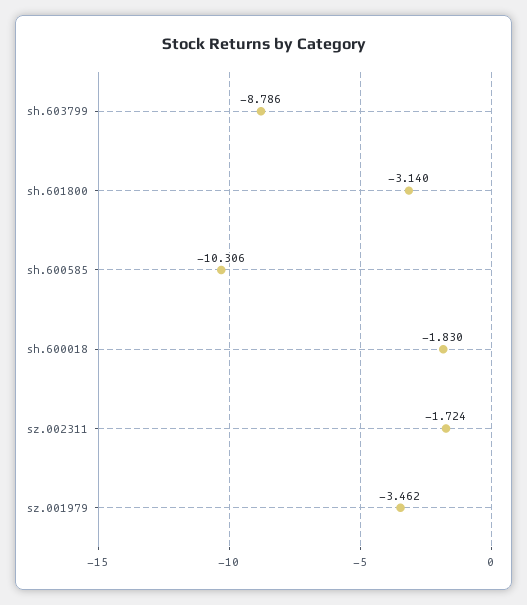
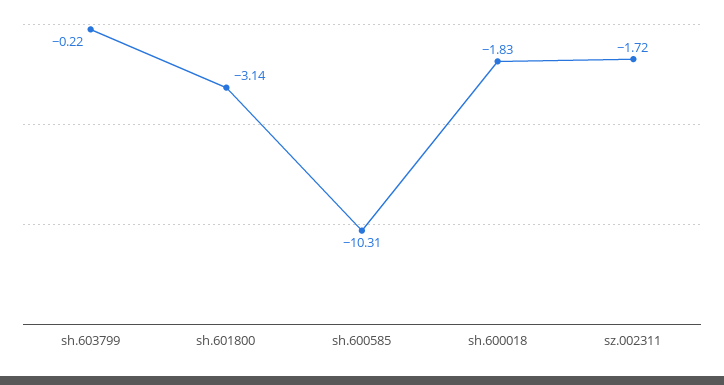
  {
-   "sh.603799": -8.786,
+   "sh.603799": -0.22,
    "sh.601800": -3.14,
    "sh.600585": -10.306,
    "sh.600018": -1.83,
-   "sz.002311": -1.724,
+   "sz.002311": -1.724
-   "sz.001979": -3.462
  }

